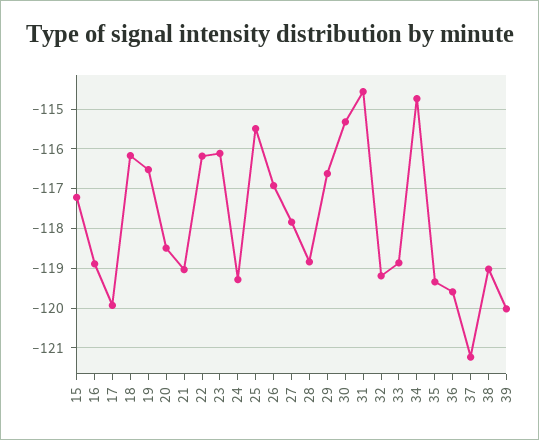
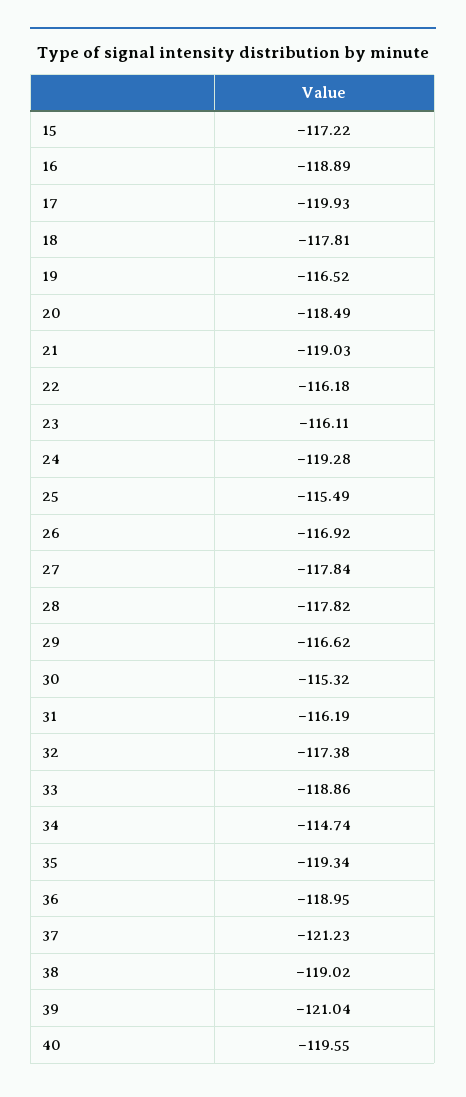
  {
    "15": -117.22,
    "16": -118.89,
    "17": -119.93,
-   "18": -116.2,
+   "18": -117.81,
    "19": -116.52,
    "20": -118.49,
    "21": -119.03,
    "22": -116.18,
    "23": -116.11,
    "24": -119.28,
    "25": -115.49,
    "26": -116.92,
    "27": -117.84,
-   "28": -118.8,
+   "28": -117.82,
    "29": -116.62,
    "30": -115.32,
-   "31": -114.6,
+   "31": -116.19,
-   "32": -119.2,
+   "32": -117.38,
    "33": -118.86,
    "34": -114.74,
    "35": -119.34,
-   "36": -119.6,
+   "36": -118.95,
    "37": -121.23,
    "38": -119.02,
-   "39": -120
+   "39": -121.04,
+   "40": -119.55
  }

